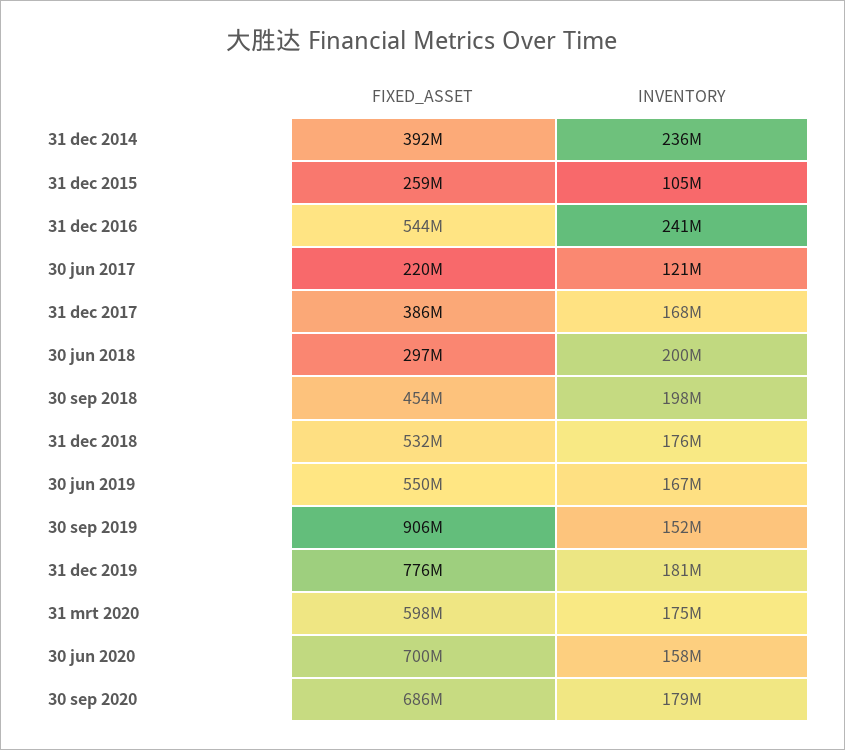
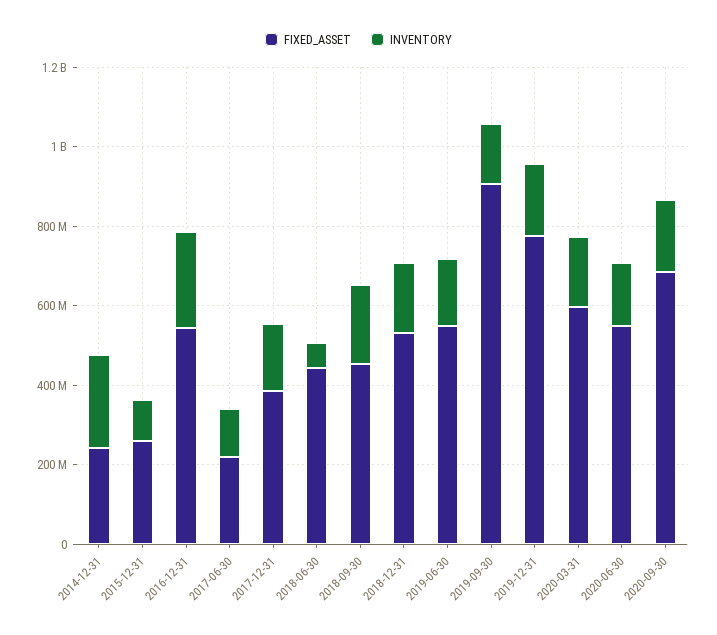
  {
    "FIXED_ASSET": {
-     "31 dec 2014": 392000000,
+     "31 dec 2014": 250000000,
      "31 dec 2015": 259000000,
      "31 dec 2016": 544000000,
      "30 jun 2017": 220000000,
      "31 dec 2017": 386000000,
-     "30 jun 2018": 297000000,
+     "30 jun 2018": 450000000,
      "30 sep 2018": 454000000,
      "31 dec 2018": 532000000,
      "30 jun 2019": 550000000,
      "30 sep 2019": 906000000,
      "31 dec 2019": 776000000,
      "31 mrt 2020": 598000000,
-     "30 jun 2020": 700000000,
+     "30 jun 2020": 550000000,
      "30 sep 2020": 686000000
    },
    "INVENTORY": {
      "31 dec 2014": 236000000,
      "31 dec 2015": 105000000,
      "31 dec 2016": 241000000,
      "30 jun 2017": 121000000,
      "31 dec 2017": 168000000,
-     "30 jun 2018": 200000000,
+     "30 jun 2018": 50000000,
      "30 sep 2018": 198000000,
      "31 dec 2018": 176000000,
      "30 jun 2019": 167000000,
      "30 sep 2019": 152000000,
      "31 dec 2019": 181000000,
      "31 mrt 2020": 175000000,
      "30 jun 2020": 158000000,
      "30 sep 2020": 179000000
    }
  }

